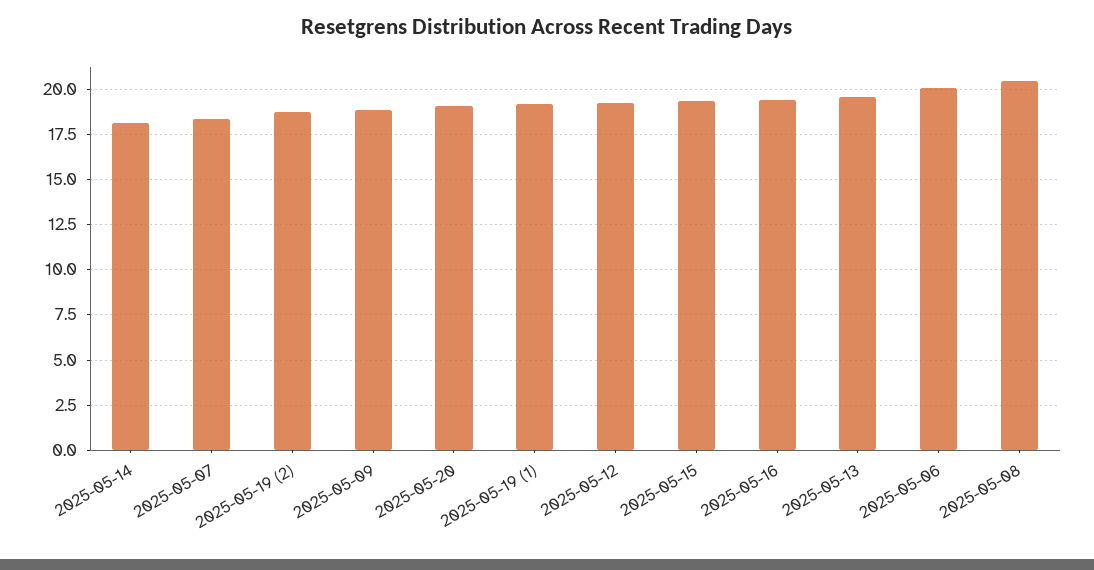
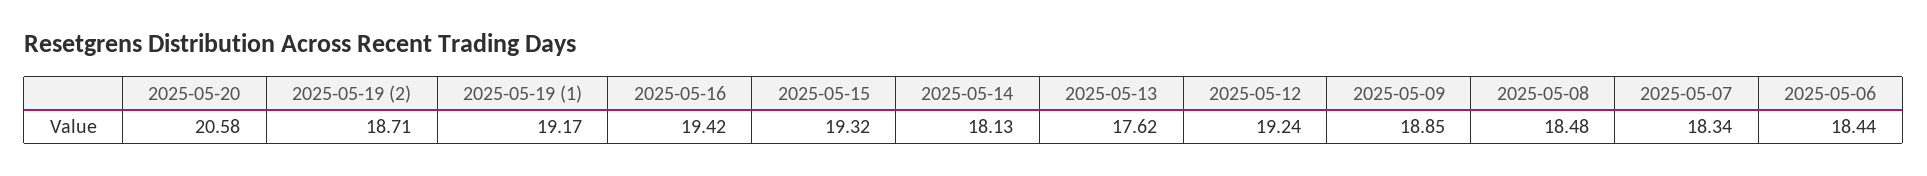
  {
    "2025-05-14": 18.13,
    "2025-05-07": 18.34,
    "2025-05-19 (2)": 18.71,
    "2025-05-09": 18.85,
-   "2025-05-20": 19,
+   "2025-05-20": 20.58,
    "2025-05-19 (1)": 19.17,
    "2025-05-12": 19.24,
    "2025-05-15": 19.32,
    "2025-05-16": 19.42,
-   "2025-05-13": 19.5,
+   "2025-05-13": 17.62,
-   "2025-05-06": 20,
+   "2025-05-06": 18.44,
-   "2025-05-08": 20.5
+   "2025-05-08": 18.48
  }

